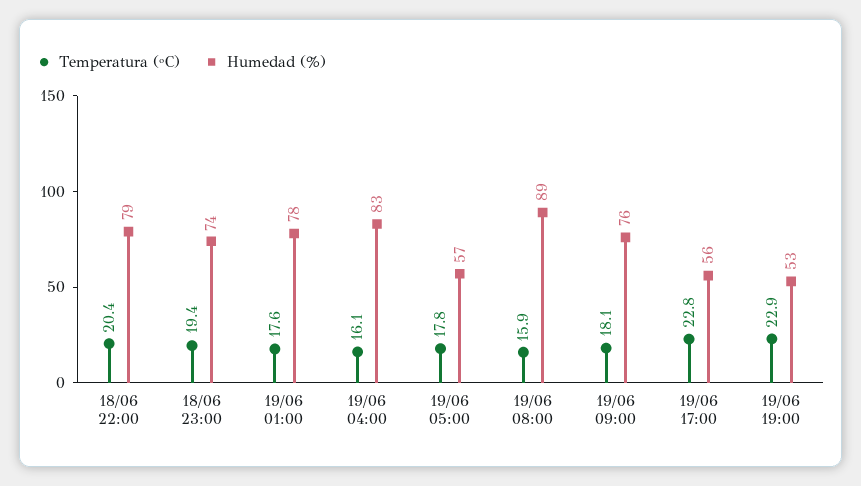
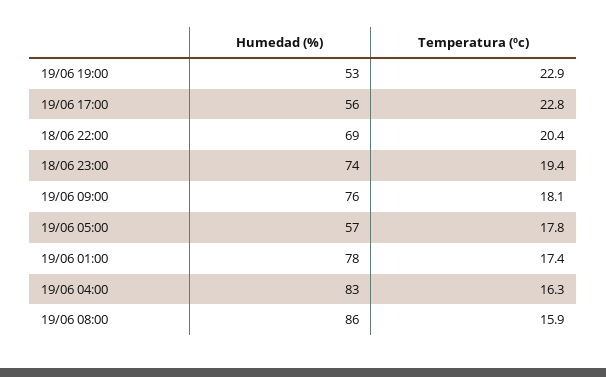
  {
    "Temperatura (ºC)": {
      "18/06 22:00": 20.4,
      "18/06 23:00": 19.4,
-     "19/06 01:00": 17.6,
+     "19/06 01:00": 17.4,
-     "19/06 04:00": 16.1,
+     "19/06 04:00": 16.3,
      "19/06 05:00": 17.8,
      "19/06 08:00": 15.9,
      "19/06 09:00": 18.1,
      "19/06 17:00": 22.8,
      "19/06 19:00": 22.9
    },
    "Humedad (%)": {
-     "18/06 22:00": 79,
+     "18/06 22:00": 69,
      "18/06 23:00": 74,
      "19/06 01:00": 78,
      "19/06 04:00": 83,
      "19/06 05:00": 57,
-     "19/06 08:00": 89,
+     "19/06 08:00": 86,
      "19/06 09:00": 76,
      "19/06 17:00": 56,
      "19/06 19:00": 53
    }
  }

